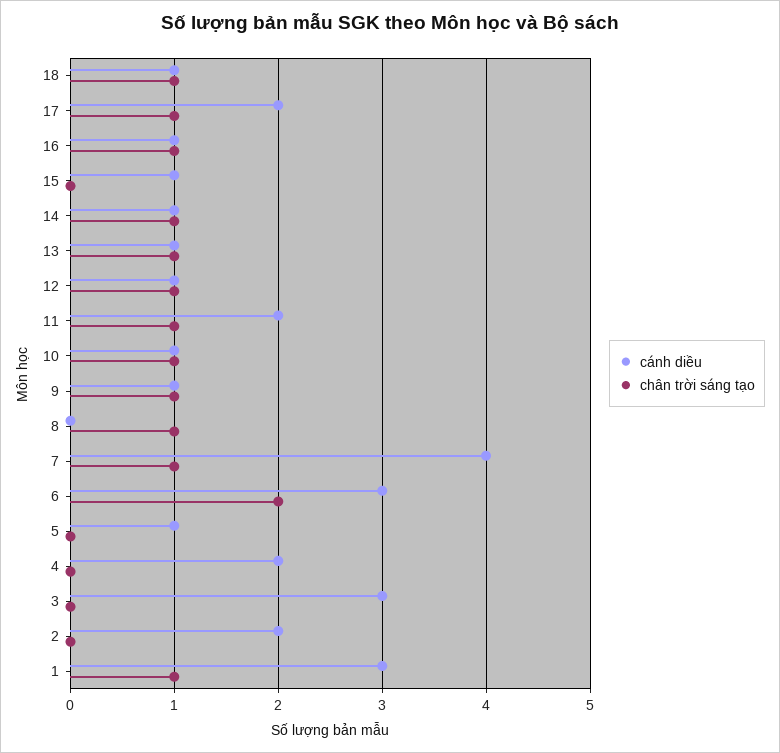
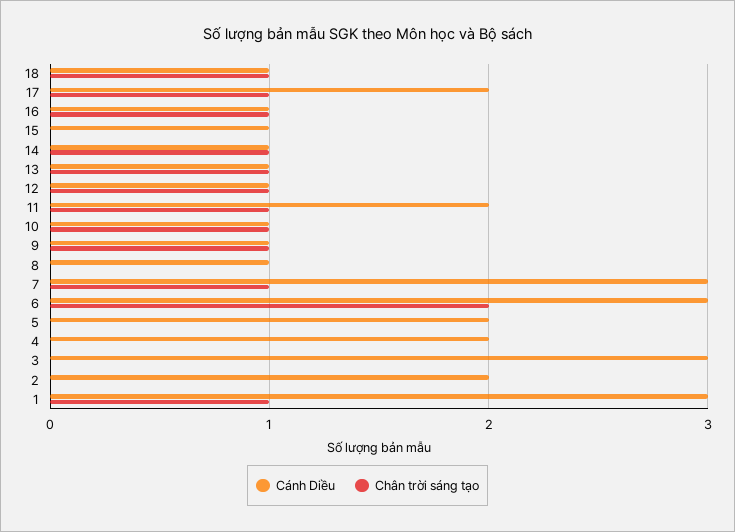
  {
    "cánh diều": {
      "18": 1,
      "17": 2,
      "16": 1,
      "15": 1,
      "14": 1,
      "13": 1,
      "12": 1,
      "11": 2,
      "10": 1,
      "9": 1,
-     "8": 0,
+     "8": 1,
-     "7": 4,
+     "7": 3,
      "6": 3,
-     "5": 1,
+     "5": 2,
      "4": 2,
      "3": 3,
      "2": 2,
      "1": 3
    },
    "chân trời sáng tạo": {
      "18": 1,
      "17": 1,
      "16": 1,
      "15": 0,
      "14": 1,
      "13": 1,
      "12": 1,
      "11": 1,
      "10": 1,
      "9": 1,
-     "8": 1,
+     "8": 0,
      "7": 1,
      "6": 2,
      "5": 0,
      "4": 0,
      "3": 0,
      "2": 0,
      "1": 1
    }
  }

